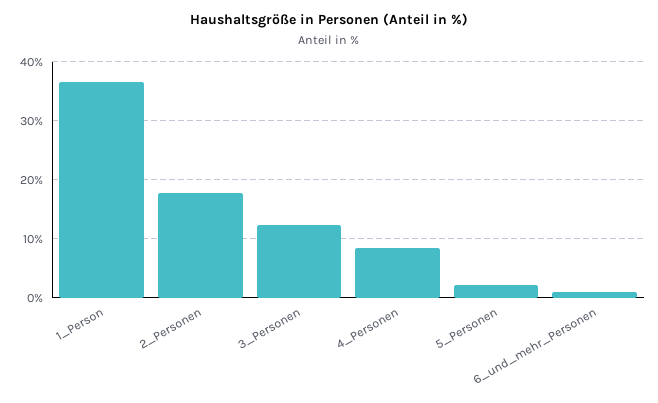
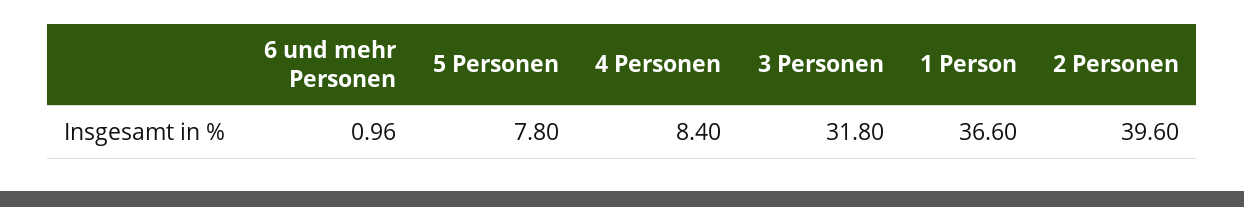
  {
    "1_Person": 36.6,
-   "2_Personen": 18,
+   "2_Personen": 39.6,
-   "3_Personen": 12,
+   "3_Personen": 31.8,
    "4_Personen": 8.4,
-   "5_Personen": 2,
+   "5_Personen": 7.8,
    "6_und_mehr_Personen": 0.96
  }

